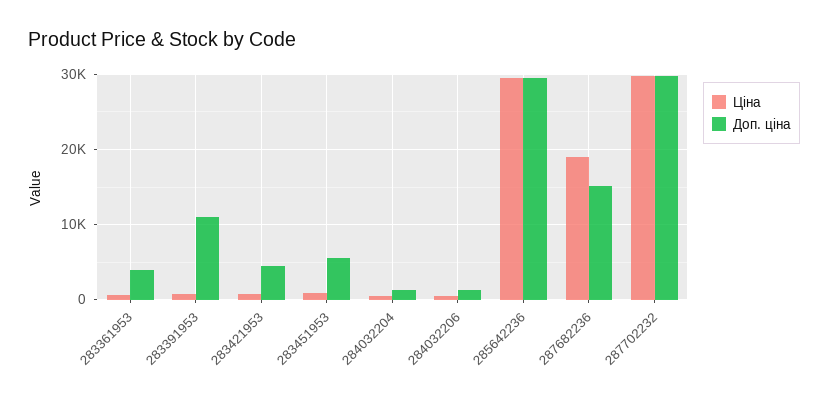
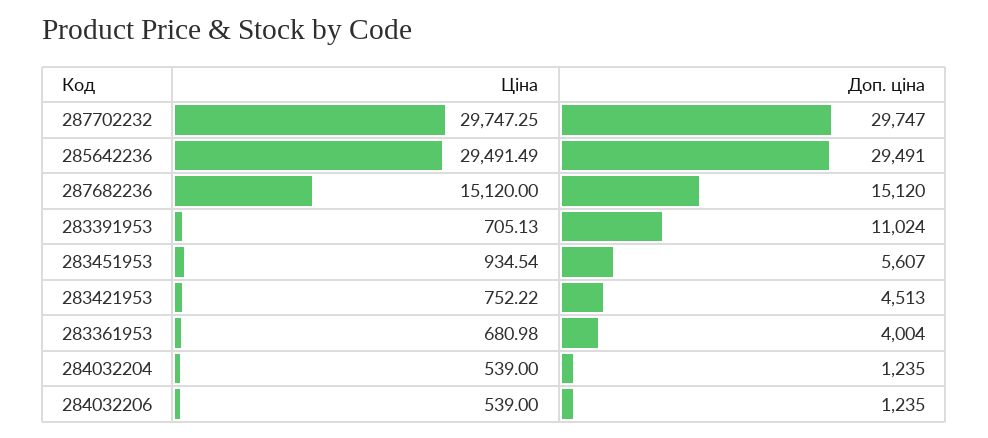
  {
    "Ціна": {
      "283361953": 680.98,
      "283391953": 705.13,
      "283421953": 752.22,
      "283451953": 934.54,
      "284032204": 539,
      "284032206": 539,
      "285642236": 29491.49,
-     "287682236": 19000,
+     "287682236": 15120,
      "287702232": 29747.25
    },
    "Доп. ціна": {
      "283361953": 4004,
      "283391953": 11024,
      "283421953": 4513,
      "283451953": 5607,
      "284032204": 1235,
      "284032206": 1235,
      "285642236": 29491,
      "287682236": 15120,
      "287702232": 29747
    }
  }

